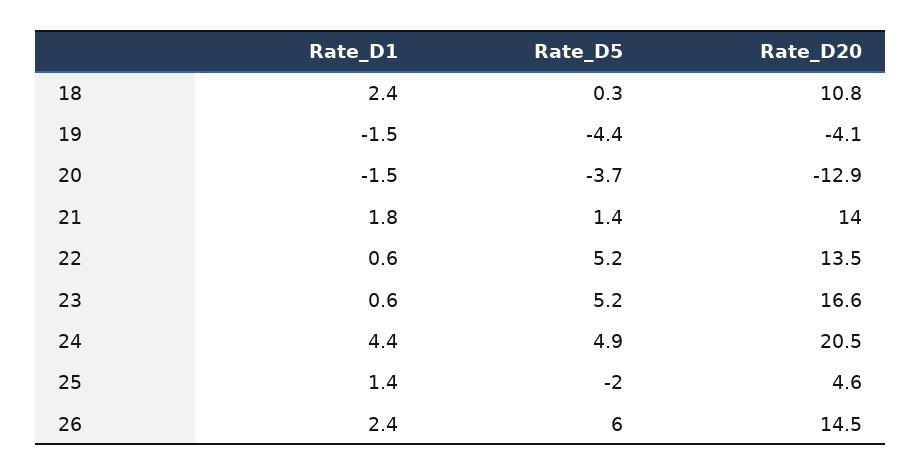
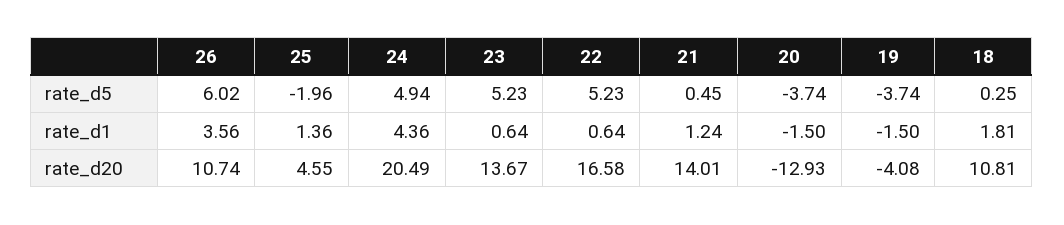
  {
    "Rate_D1": {
-     "18": 2.4,
+     "18": 1.81,
      "19": -1.5,
      "20": -1.5,
-     "21": 1.8,
+     "21": 1.24,
      "22": 0.64,
      "23": 0.64,
      "24": 4.36,
      "25": 1.36,
-     "26": 2.4
+     "26": 3.56
    },
    "Rate_D5": {
      "18": 0.25,
-     "19": -4.4,
+     "19": -3.74,
      "20": -3.74,
-     "21": 1.4,
+     "21": 0.45,
      "22": 5.23,
      "23": 5.23,
      "24": 4.94,
      "25": -1.96,
      "26": 6.02
    },
    "Rate_D20": {
      "18": 10.81,
      "19": -4.08,
      "20": -12.93,
      "21": 14.01,
-     "22": 13.5,
+     "22": 16.58,
-     "23": 16.6,
+     "23": 13.67,
      "24": 20.49,
      "25": 4.55,
-     "26": 14.5
+     "26": 10.74
    }
  }

